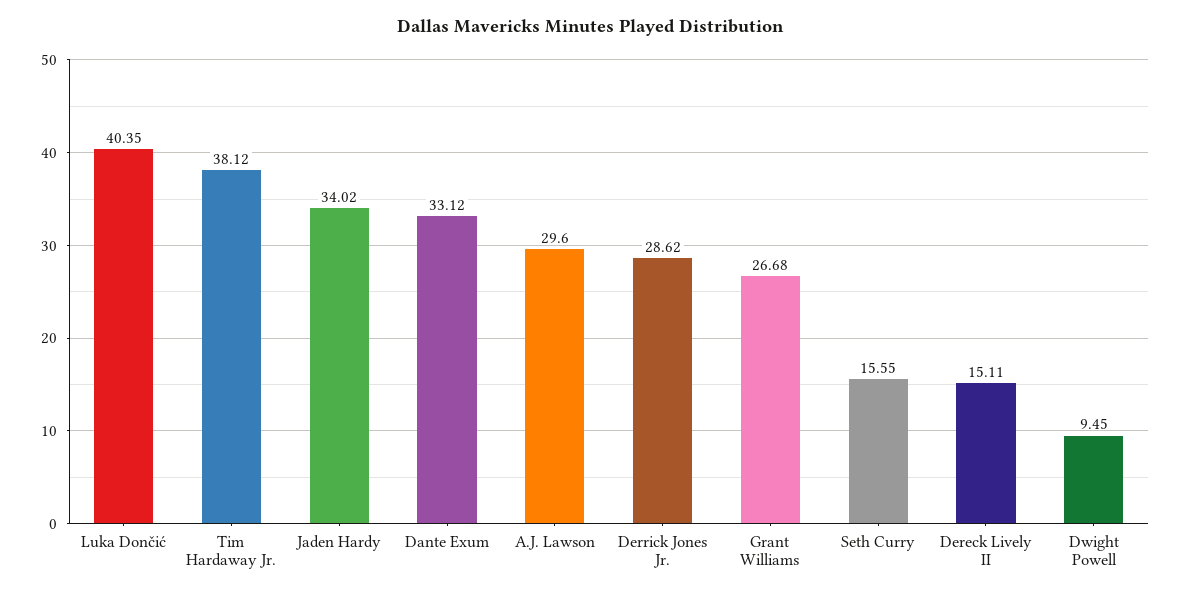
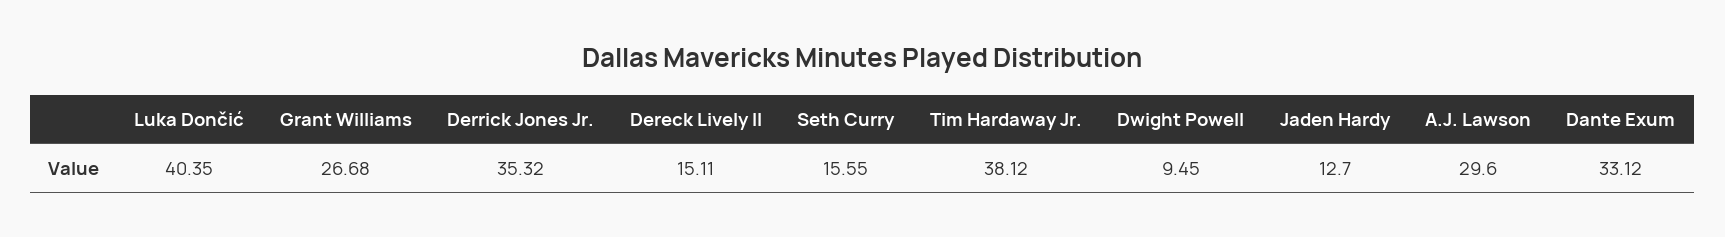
  {
    "Luka Dončić": 40.35,
    "Tim Hardaway Jr.": 38.12,
-   "Jaden Hardy": 34.02,
+   "Jaden Hardy": 12.7,
    "Dante Exum": 33.12,
    "A.J. Lawson": 29.6,
-   "Derrick Jones Jr.": 28.62,
+   "Derrick Jones Jr.": 35.32,
    "Grant Williams": 26.68,
    "Seth Curry": 15.55,
    "Dereck Lively II": 15.11,
    "Dwight Powell": 9.45
  }

